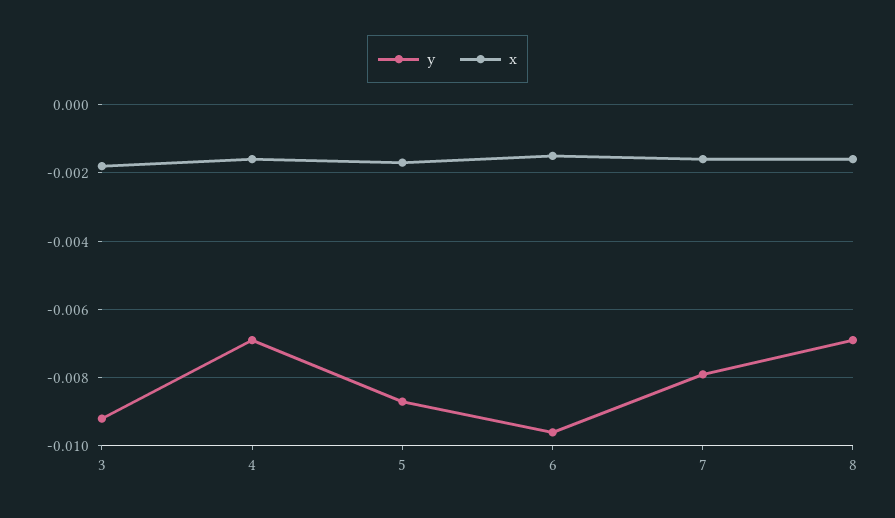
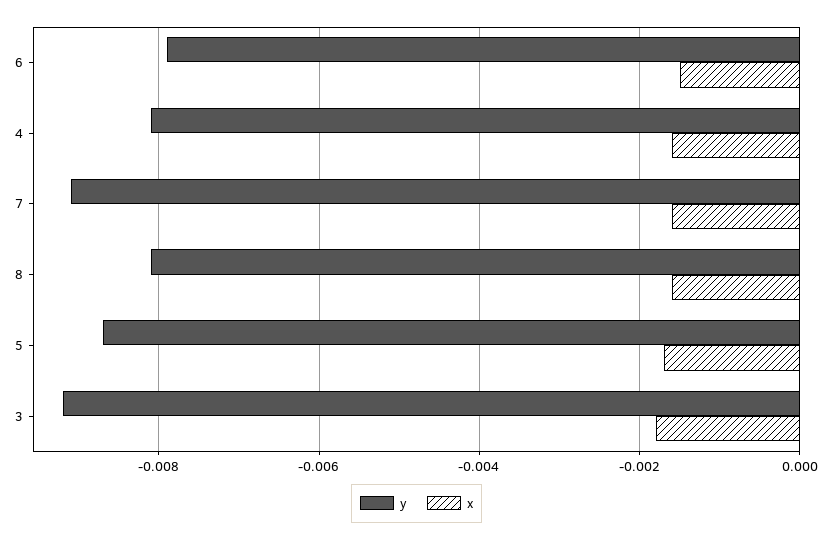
  {
    "y": {
      "3": -0.009,
-     "4": -0.007,
+     "4": -0.008,
      "5": -0.0085,
-     "6": -0.0095,
+     "6": -0.008,
-     "7": -0.008,
+     "7": -0.009,
-     "8": -0.007
+     "8": -0.008
    },
    "x": {
      "3": -0.002,
      "4": -0.0015,
      "5": -0.0015,
      "6": -0.0015,
      "7": -0.0015,
      "8": -0.0015
    }
  }

